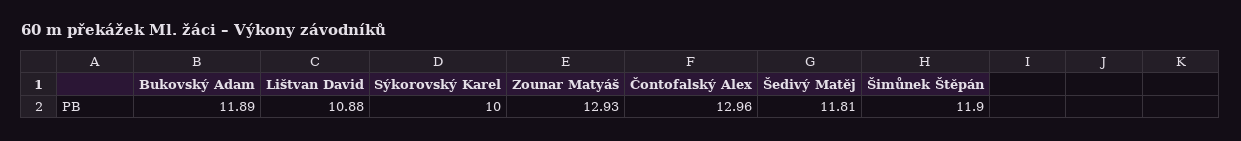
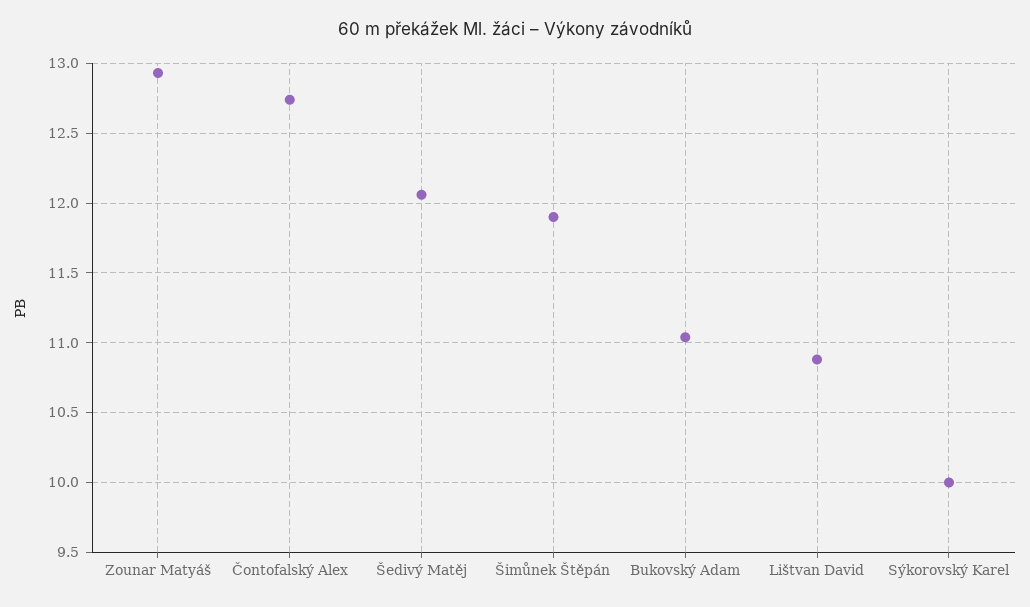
  {
-   "Bukovský Adam": 11.89,
+   "Bukovský Adam": 11.05,
    "Lištvan David": 10.88,
    "Sýkorovský Karel": 10,
    "Zounar Matyáš": 12.93,
-   "Čontofalský Alex": 12.96,
+   "Čontofalský Alex": 12.75,
-   "Šedivý Matěj": 11.81,
+   "Šedivý Matěj": 12.05,
    "Šimůnek Štěpán": 11.9
  }

